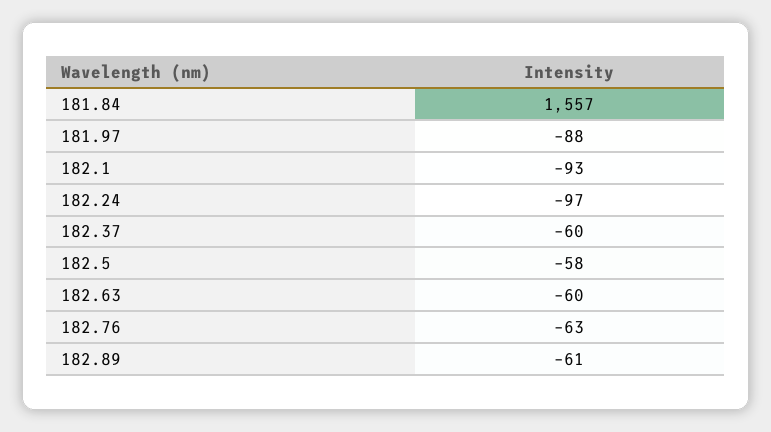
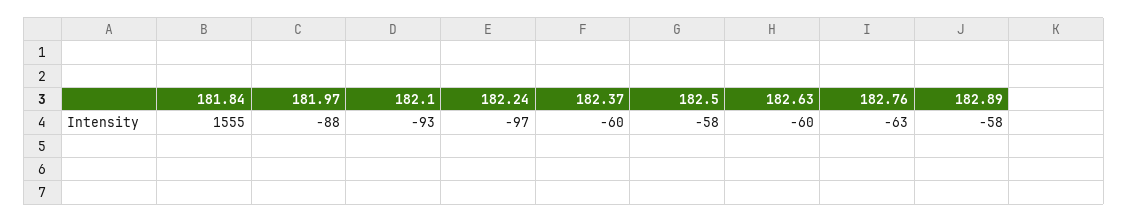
  {
-   "181.84": 1557,
+   "181.84": 1555,
    "181.97": -88,
    "182.1": -93,
    "182.24": -97,
    "182.37": -60,
    "182.5": -58,
    "182.63": -60,
    "182.76": -63,
-   "182.89": -61
+   "182.89": -58
  }

